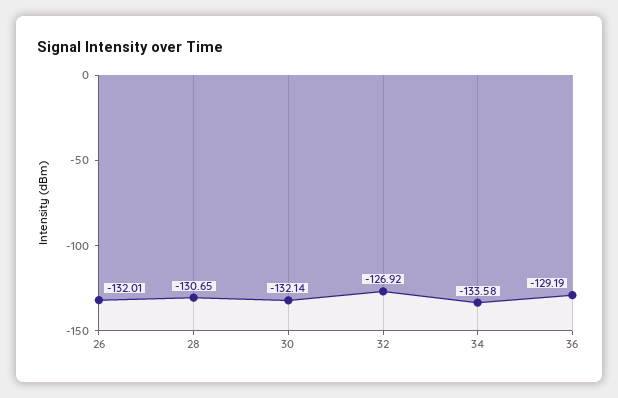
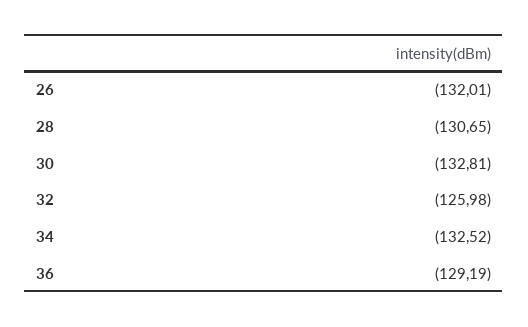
  {
    "26": -132.01,
    "28": -130.65,
-   "30": -132.14,
+   "30": -132.81,
-   "32": -126.92,
+   "32": -125.98,
-   "34": -133.58,
+   "34": -132.52,
    "36": -129.19
  }

